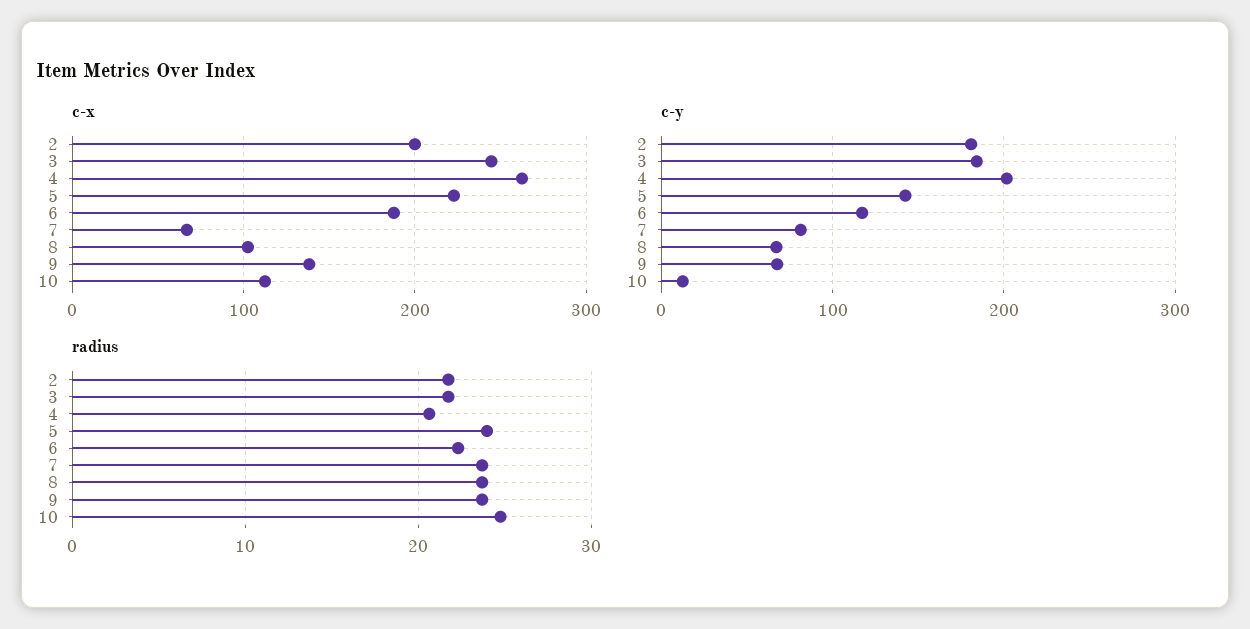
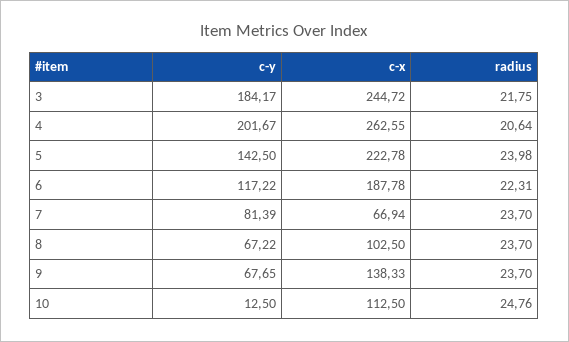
  {
    "c-x": {
-     "2": 200,
      "3": 244.72,
      "4": 262.55,
      "5": 222.78,
      "6": 187.78,
      "7": 66.94,
      "8": 102.5,
      "9": 138.33,
      "10": 112.5
    },
    "c-y": {
-     "2": 180,
      "3": 184.17,
      "4": 201.67,
      "5": 142.5,
      "6": 117.22,
      "7": 81.39,
      "8": 67.22,
      "9": 67.65,
      "10": 12.5
    },
    "radius": {
-     "2": 22,
      "3": 21.75,
      "4": 20.64,
      "5": 23.98,
      "6": 22.31,
      "7": 23.7,
      "8": 23.7,
      "9": 23.7,
      "10": 24.76
    }
  }

